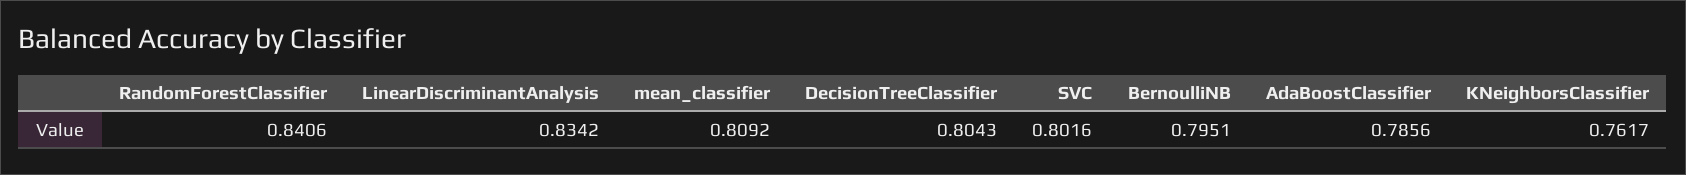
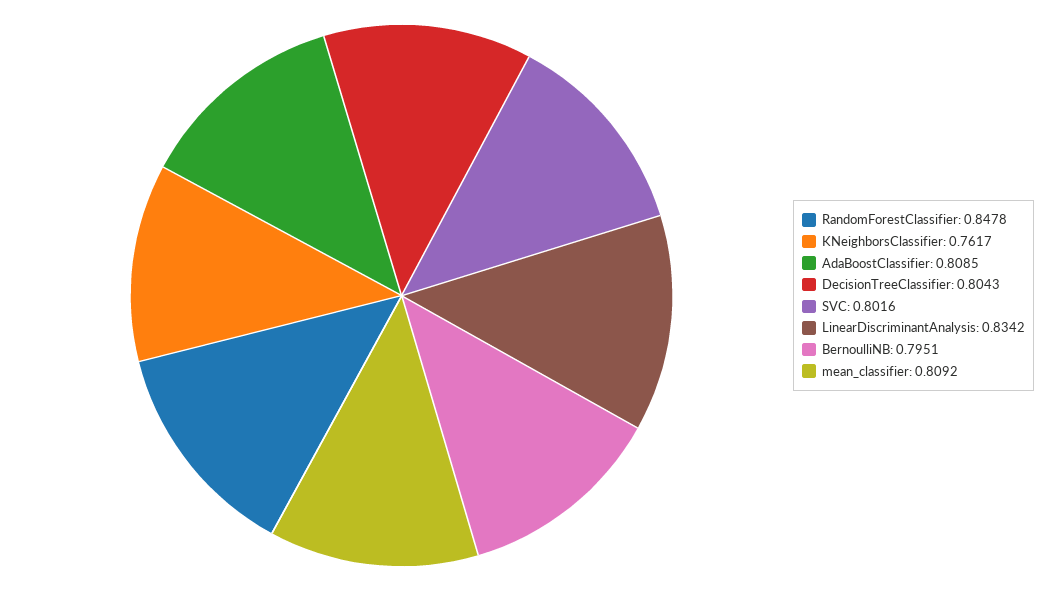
  {
-   "RandomForestClassifier": 0.8406,
+   "RandomForestClassifier": 0.8478,
    "LinearDiscriminantAnalysis": 0.8342,
    "mean_classifier": 0.8092,
    "DecisionTreeClassifier": 0.8043,
    "SVC": 0.8016,
    "BernoulliNB": 0.7951,
-   "AdaBoostClassifier": 0.7856,
+   "AdaBoostClassifier": 0.8085,
    "KNeighborsClassifier": 0.7617
  }

